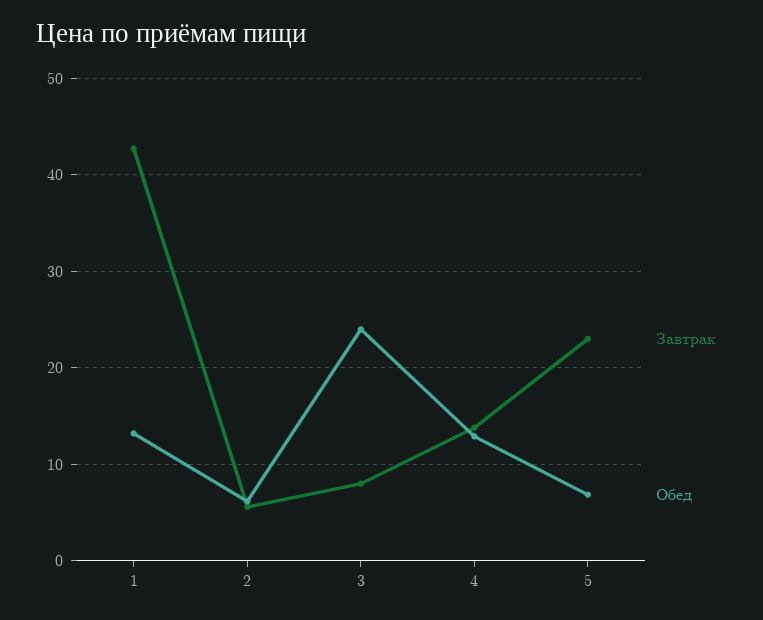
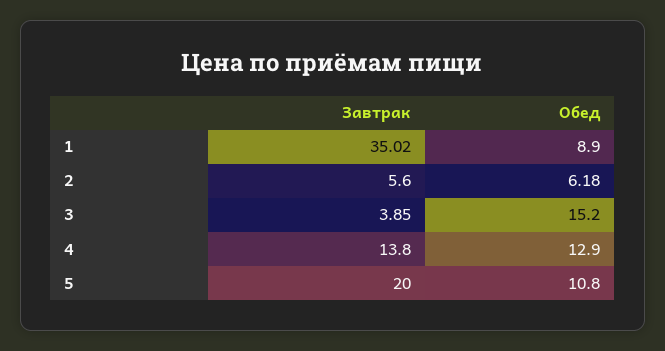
  {
    "Завтрак": {
-     "1": 43,
+     "1": 35.02,
      "2": 5.6,
-     "3": 8,
+     "3": 3.85,
      "4": 13.8,
-     "5": 23
+     "5": 20
    },
    "Обед": {
-     "1": 13,
+     "1": 8.9,
      "2": 6.18,
-     "3": 24,
+     "3": 15.2,
      "4": 12.9,
-     "5": 7
+     "5": 10.8
    }
  }

